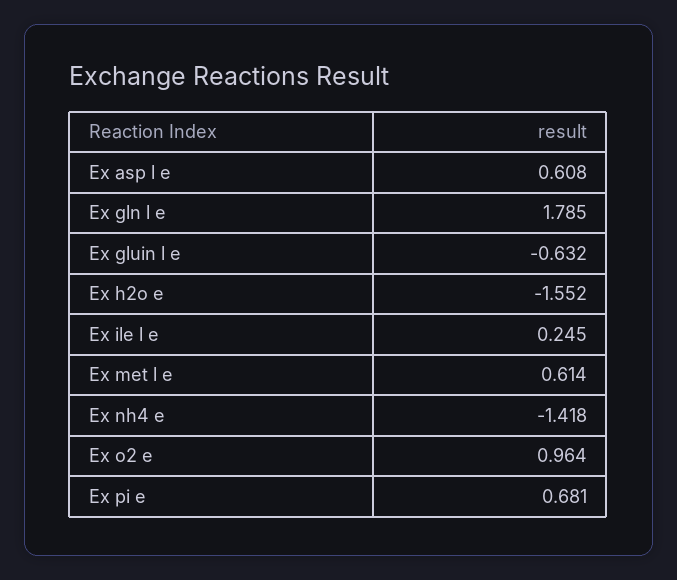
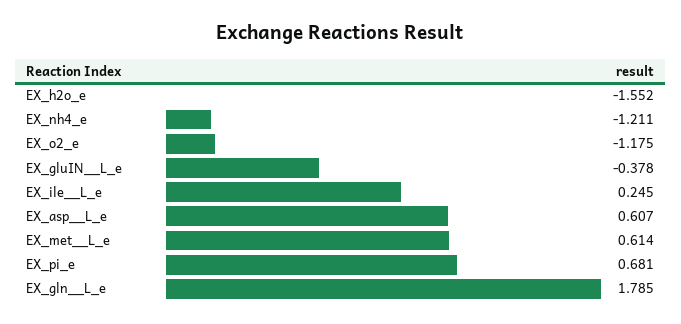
  {
-   "Ex asp  l e": 0.608,
+   "Ex asp  l e": 0.607,
    "Ex gln  l e": 1.785,
-   "Ex gluin  l e": -0.632,
+   "Ex gluin  l e": -0.378,
    "Ex h2o e": -1.552,
    "Ex ile  l e": 0.245,
    "Ex met  l e": 0.614,
-   "Ex nh4 e": -1.418,
+   "Ex nh4 e": -1.211,
-   "Ex o2 e": 0.964,
+   "Ex o2 e": -1.175,
    "Ex pi e": 0.681
  }

